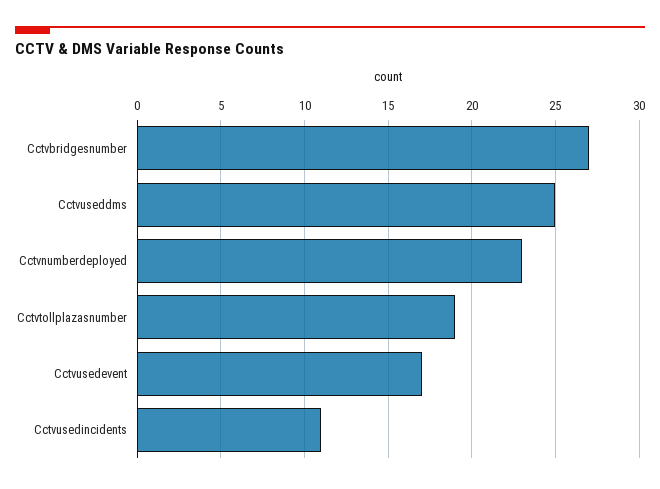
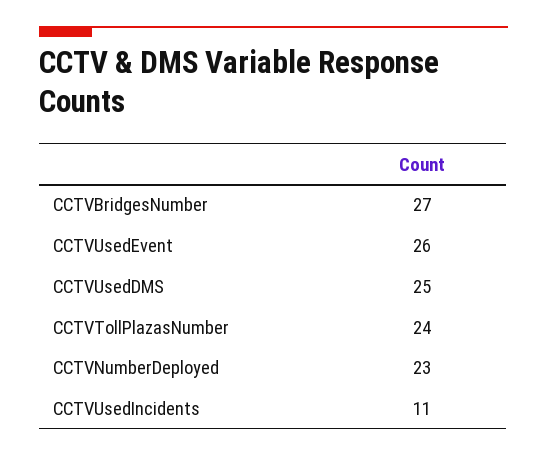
  {
    "Cctvbridgesnumber": 27,
    "Cctvuseddms": 25,
    "Cctvnumberdeployed": 23,
-   "Cctvtollplazasnumber": 19,
+   "Cctvtollplazasnumber": 24,
-   "Cctvusedevent": 17,
+   "Cctvusedevent": 26,
    "Cctvusedincidents": 11
  }

